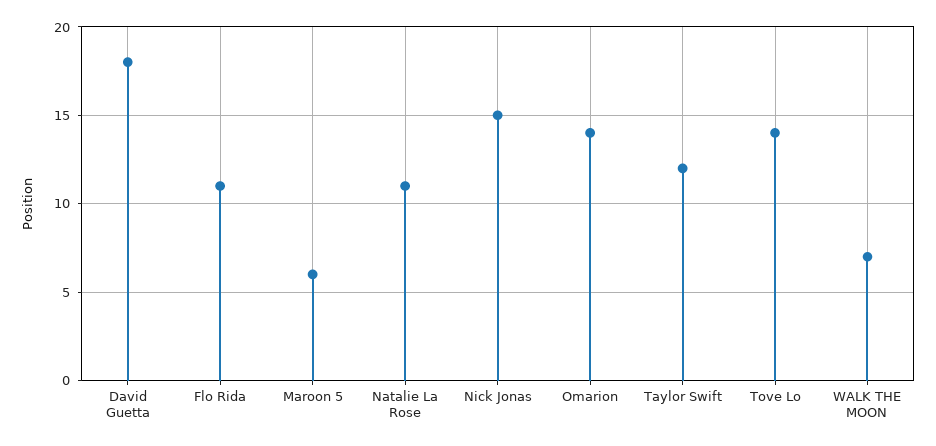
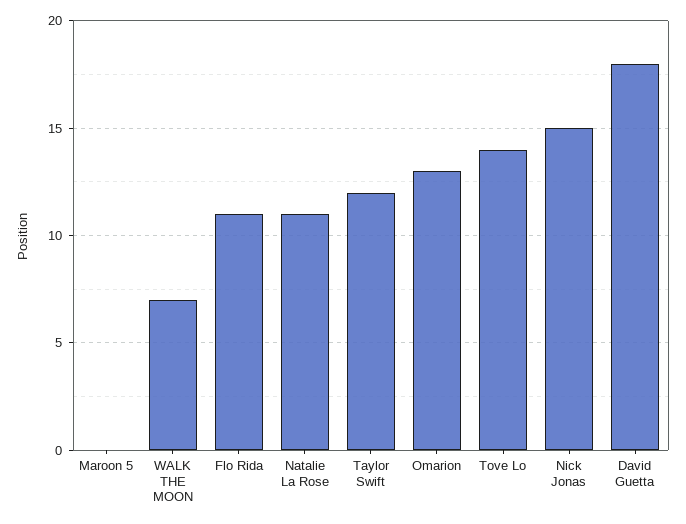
  {
    "David Guetta": 18,
    "Flo Rida": 11,
-   "Maroon 5": 6,
+   "Maroon 5": 0,
    "Natalie La Rose": 11,
    "Nick Jonas": 15,
-   "Omarion": 14,
+   "Omarion": 13,
    "Taylor Swift": 12,
    "Tove Lo": 14,
    "WALK THE MOON": 7
  }

